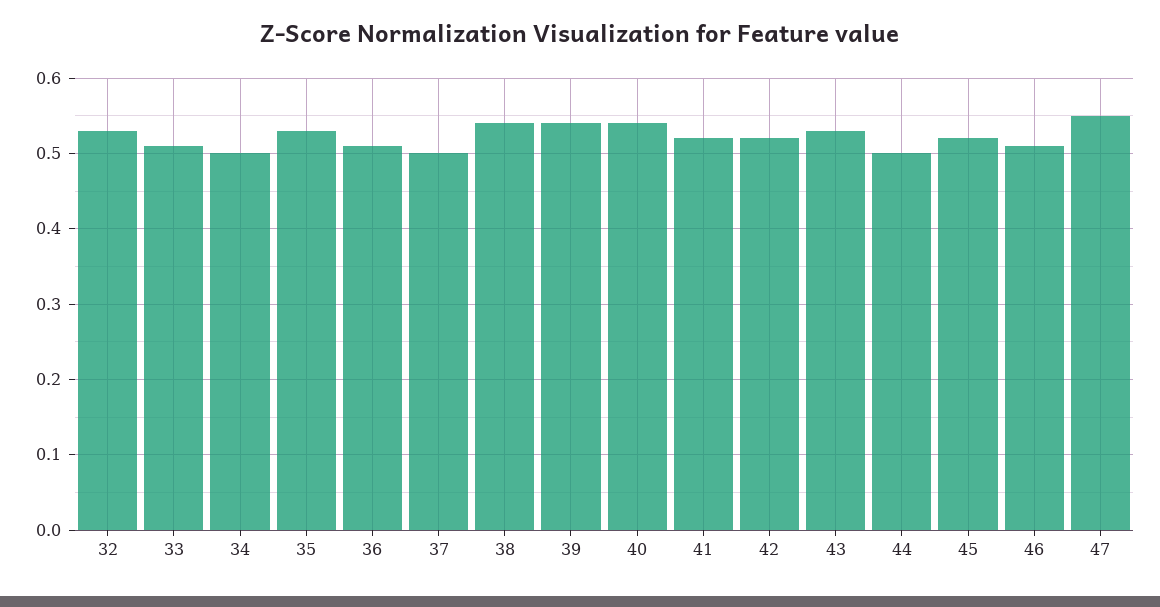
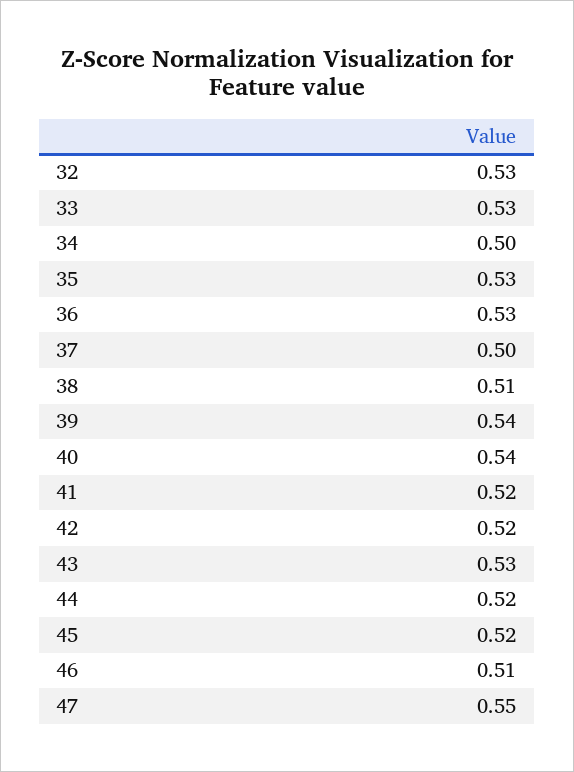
  {
    "32": 0.53,
-   "33": 0.51,
+   "33": 0.53,
    "34": 0.5,
    "35": 0.53,
-   "36": 0.51,
+   "36": 0.53,
    "37": 0.5,
-   "38": 0.54,
+   "38": 0.51,
    "39": 0.54,
    "40": 0.54,
    "41": 0.52,
    "42": 0.52,
    "43": 0.53,
-   "44": 0.5,
+   "44": 0.52,
    "45": 0.52,
    "46": 0.51,
    "47": 0.55
  }

